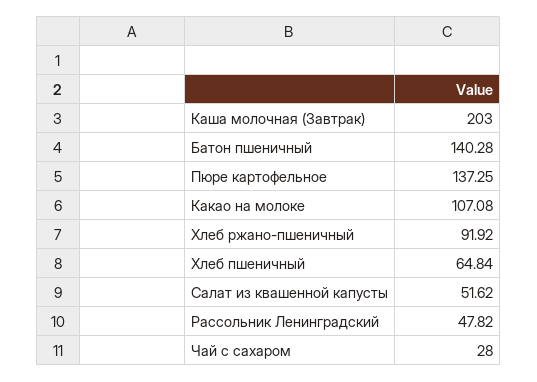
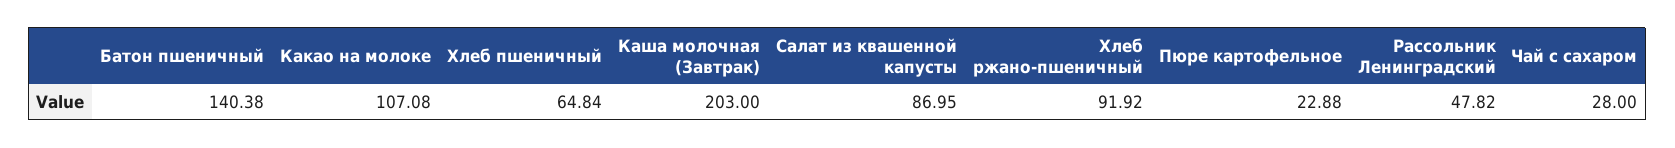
  {
    "Каша молочная (Завтрак)": 203,
-   "Батон пшеничный": 140.28,
+   "Батон пшеничный": 140.38,
-   "Пюре картофельное": 137.25,
+   "Пюре картофельное": 22.88,
    "Какао на молоке": 107.08,
    "Хлеб ржано-пшеничный": 91.92,
    "Хлеб пшеничный": 64.84,
-   "Салат из квашенной капусты": 51.62,
+   "Салат из квашенной капусты": 86.95,
    "Рассольник Ленинградский": 47.82,
    "Чай с сахаром": 28
  }

